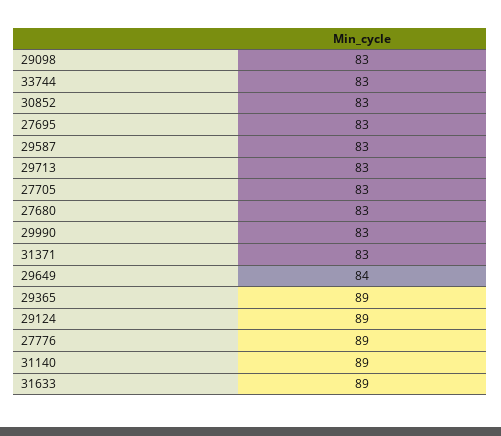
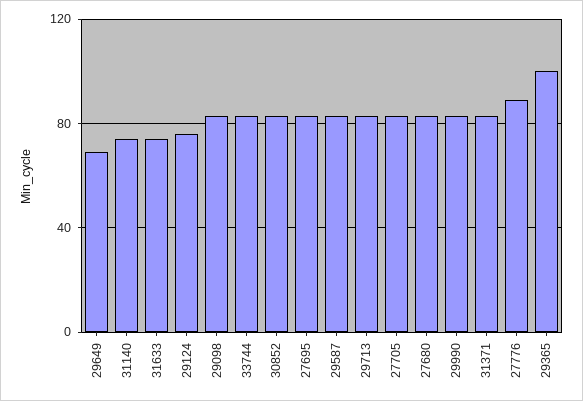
  {
    "29098": 83,
    "33744": 83,
    "30852": 83,
    "27695": 83,
    "29587": 83,
    "29713": 83,
    "27705": 83,
    "27680": 83,
    "29990": 83,
    "31371": 83,
-   "29649": 84,
+   "29649": 70,
-   "29365": 89,
+   "29365": 100,
-   "29124": 89,
+   "29124": 75,
    "27776": 89,
-   "31140": 89,
+   "31140": 75,
-   "31633": 89
+   "31633": 75
  }

